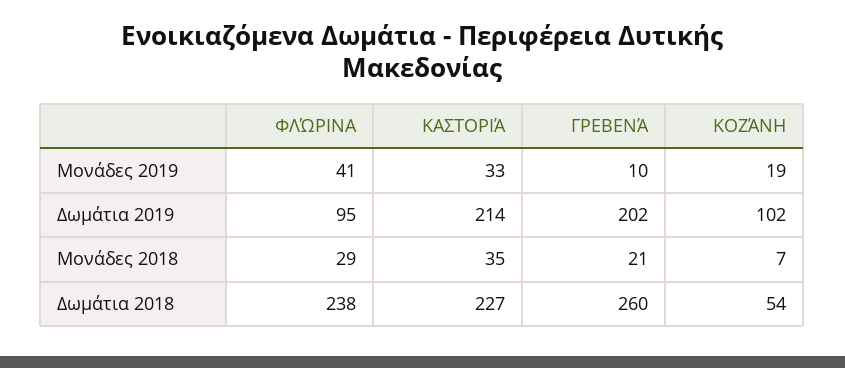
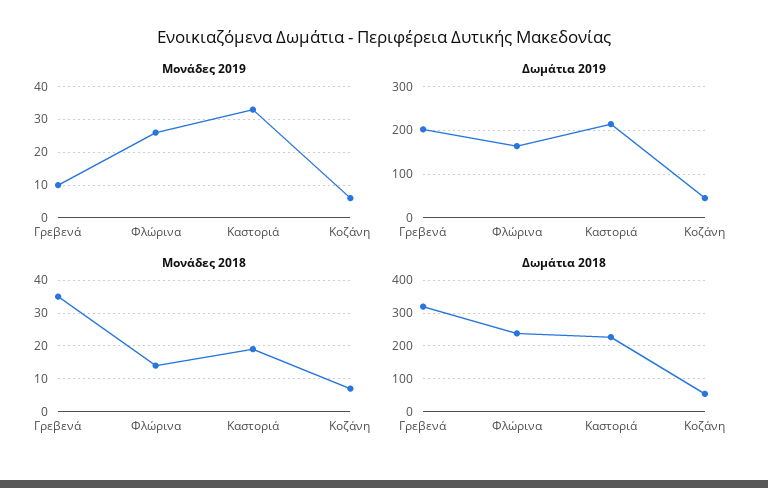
  {
    "Μονάδες 2019": {
-     "ΦΛΏΡΙΝΑ": 41,
+     "ΦΛΏΡΙΝΑ": 25,
      "ΚΑΣΤΟΡΙΆ": 33,
      "ΓΡΕΒΕΝΆ": 10,
-     "ΚΟΖΆΝΗ": 19
+     "ΚΟΖΆΝΗ": 5
    },
    "Δωμάτια 2019": {
-     "ΦΛΏΡΙΝΑ": 95,
+     "ΦΛΏΡΙΝΑ": 160,
      "ΚΑΣΤΟΡΙΆ": 214,
      "ΓΡΕΒΕΝΆ": 202,
-     "ΚΟΖΆΝΗ": 102
+     "ΚΟΖΆΝΗ": 40
    },
    "Μονάδες 2018": {
-     "ΦΛΏΡΙΝΑ": 29,
+     "ΦΛΏΡΙΝΑ": 15,
-     "ΚΑΣΤΟΡΙΆ": 35,
+     "ΚΑΣΤΟΡΙΆ": 20,
-     "ΓΡΕΒΕΝΆ": 21,
+     "ΓΡΕΒΕΝΆ": 35,
      "ΚΟΖΆΝΗ": 7
    },
    "Δωμάτια 2018": {
      "ΦΛΏΡΙΝΑ": 238,
      "ΚΑΣΤΟΡΙΆ": 227,
-     "ΓΡΕΒΕΝΆ": 260,
+     "ΓΡΕΒΕΝΆ": 320,
      "ΚΟΖΆΝΗ": 54
    }
  }

